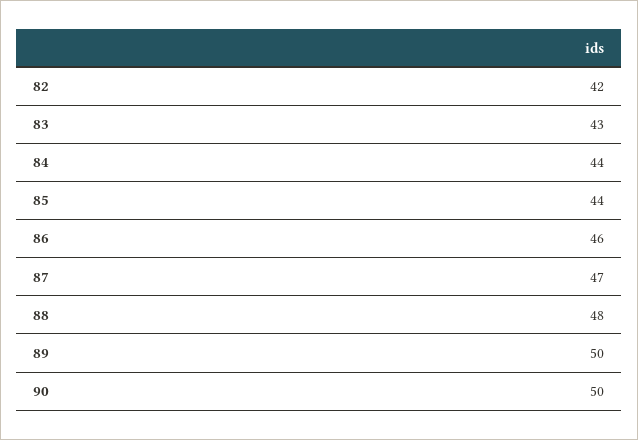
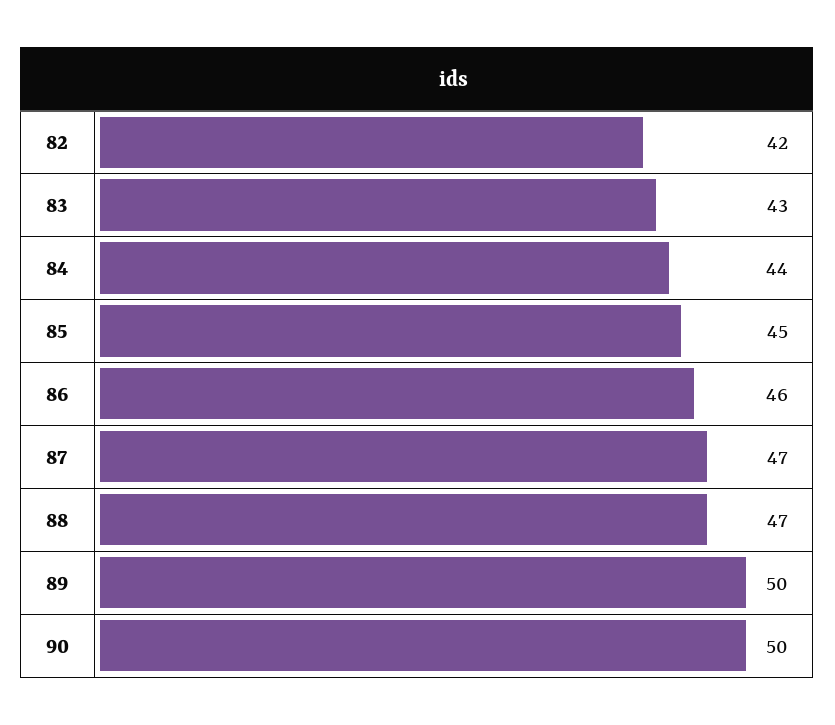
  {
    "82": 42,
    "83": 43,
    "84": 44,
-   "85": 44,
+   "85": 45,
    "86": 46,
    "87": 47,
-   "88": 48,
+   "88": 47,
    "89": 50,
    "90": 50
  }

